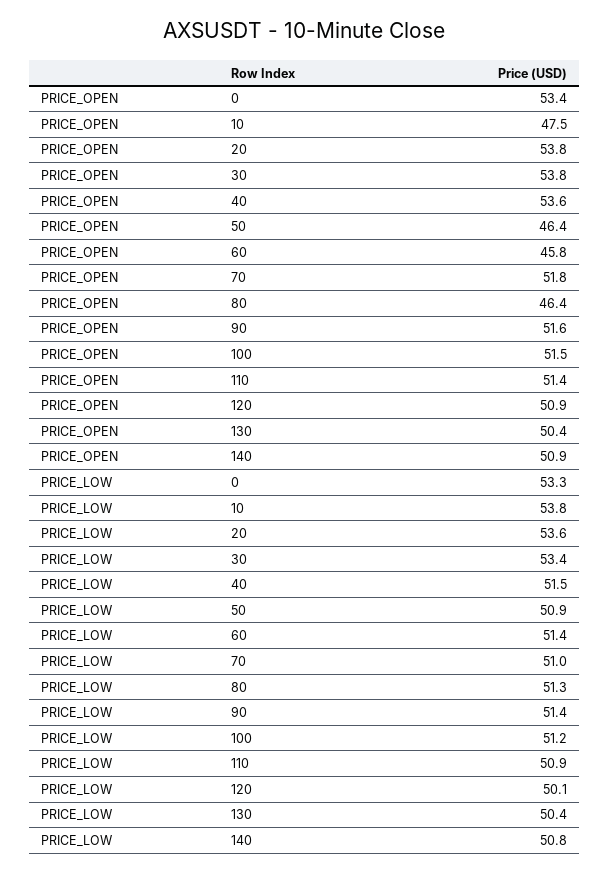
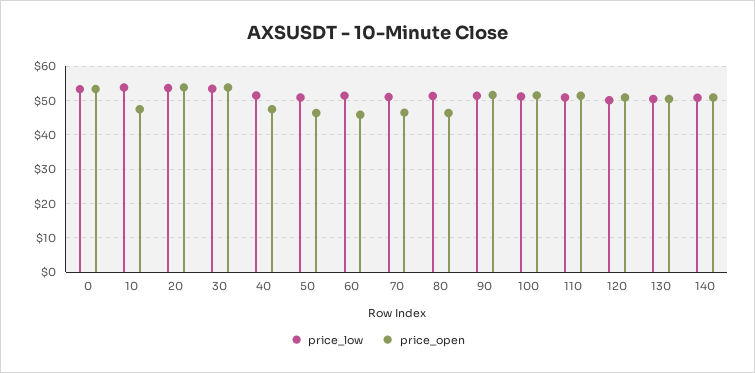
  {
    "PRICE_OPEN": {
      "0": 53.4,
      "10": 47.5,
      "20": 53.8,
      "30": 53.8,
-     "40": 53.6,
+     "40": 48,
      "50": 46.4,
      "60": 45.8,
-     "70": 51.8,
+     "70": 46,
      "80": 46.4,
      "90": 51.6,
      "100": 51.5,
      "110": 51.4,
      "120": 50.9,
      "130": 50.4,
      "140": 50.9
    },
    "PRICE_LOW": {
      "0": 53.3,
      "10": 53.8,
      "20": 53.6,
      "30": 53.4,
      "40": 51.5,
      "50": 50.9,
      "60": 51.4,
      "70": 51,
      "80": 51.3,
      "90": 51.4,
      "100": 51.2,
      "110": 50.9,
      "120": 50.1,
      "130": 50.4,
      "140": 50.8
    }
  }

